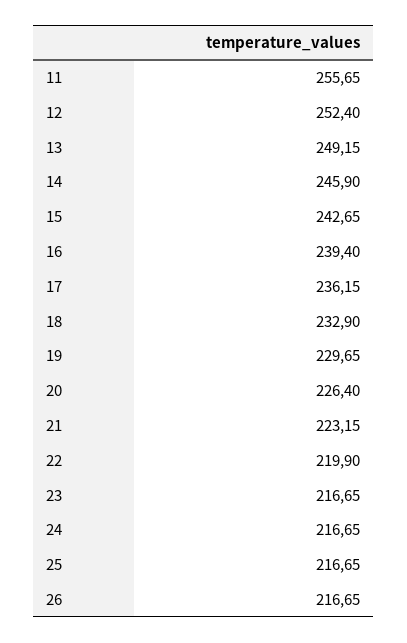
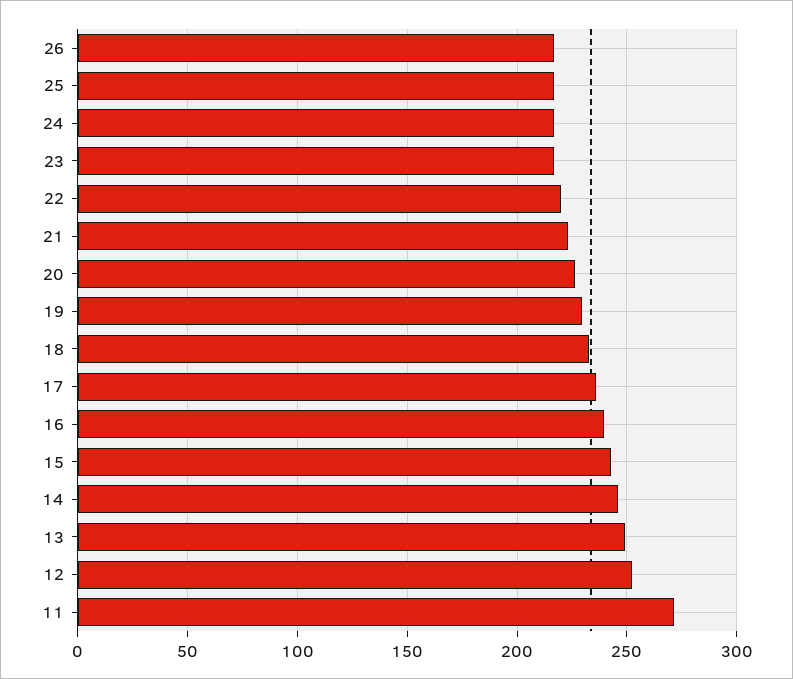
  {
-   "11": 255.65,
+   "11": 270,
    "12": 252.4,
    "13": 249.15,
    "14": 245.9,
    "15": 242.65,
    "16": 239.4,
    "17": 236.15,
    "18": 232.9,
    "19": 229.65,
    "20": 226.4,
    "21": 223.15,
    "22": 219.9,
    "23": 216.65,
    "24": 216.65,
    "25": 216.65,
    "26": 216.65
  }

